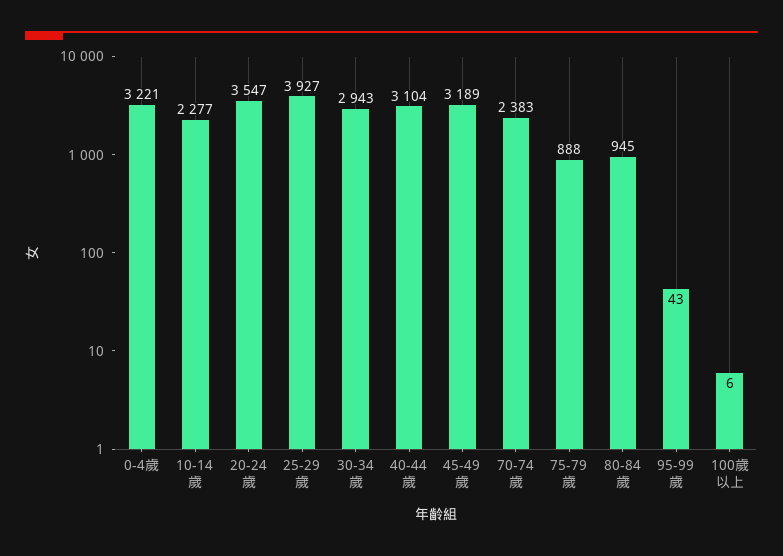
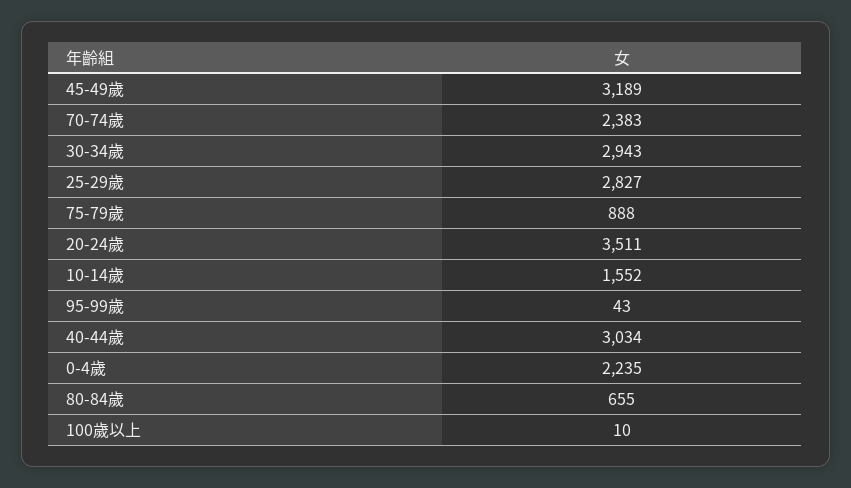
  {
-   "0-4歲": 3221,
+   "0-4歲": 2235,
-   "10-14歲": 2277,
+   "10-14歲": 1552,
-   "20-24歲": 3547,
+   "20-24歲": 3511,
-   "25-29歲": 3927,
+   "25-29歲": 2827,
    "30-34歲": 2943,
-   "40-44歲": 3104,
+   "40-44歲": 3034,
    "45-49歲": 3189,
    "70-74歲": 2383,
    "75-79歲": 888,
-   "80-84歲": 945,
+   "80-84歲": 655,
    "95-99歲": 43,
-   "100歲以上": 6
+   "100歲以上": 10
  }

